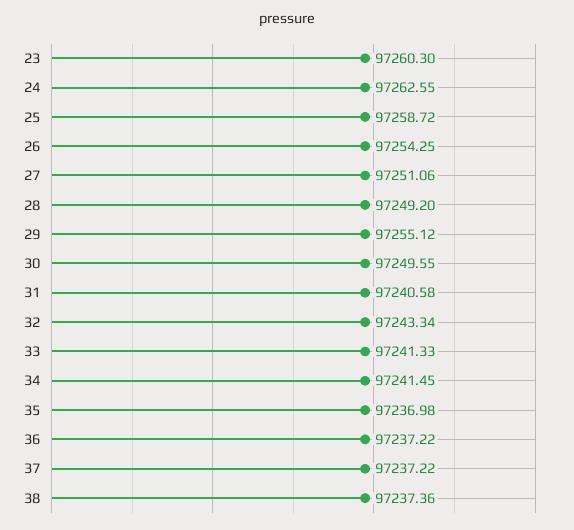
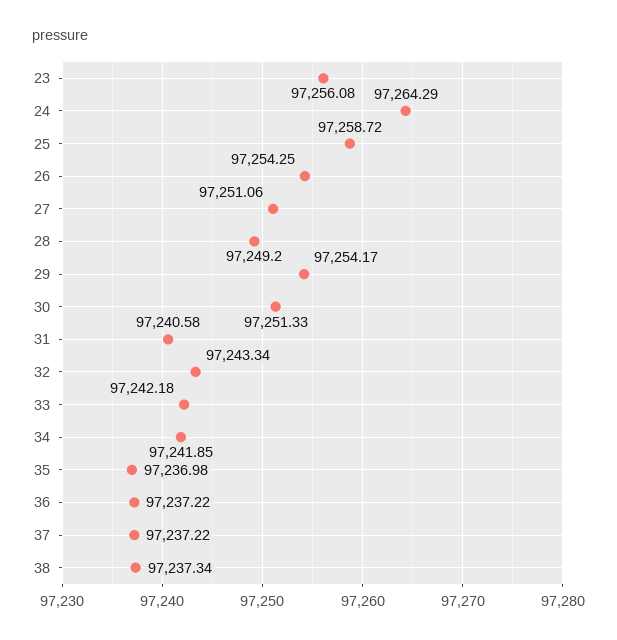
  {
-   "23": 97260.3,
+   "23": 97256.08,
-   "24": 97262.55,
+   "24": 97264.29,
    "25": 97258.72,
    "26": 97254.25,
    "27": 97251.06,
    "28": 97249.2,
-   "29": 97255.12,
+   "29": 97254.17,
-   "30": 97249.55,
+   "30": 97251.33,
    "31": 97240.58,
    "32": 97243.34,
-   "33": 97241.33,
+   "33": 97242.18,
-   "34": 97241.45,
+   "34": 97241.85,
    "35": 97236.98,
    "36": 97237.22,
    "37": 97237.22,
-   "38": 97237.36
+   "38": 97237.34
  }

